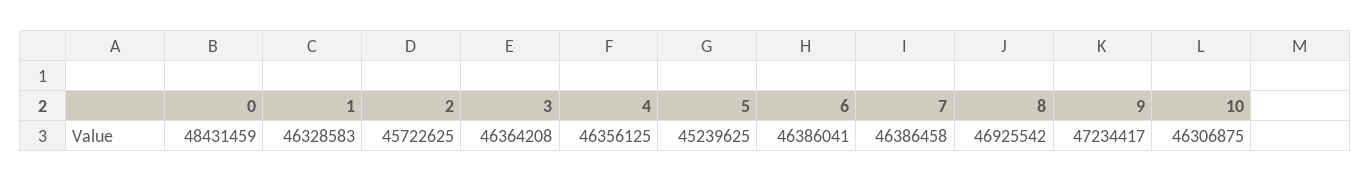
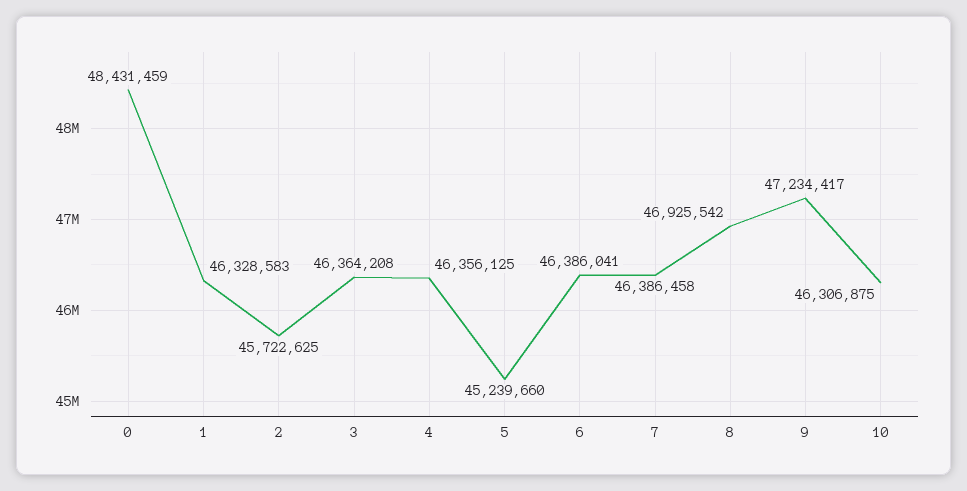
  {
    "0": 48431459,
    "1": 46328583,
    "2": 45722625,
    "3": 46364208,
    "4": 46356125,
-   "5": 45239625,
+   "5": 45239660,
    "6": 46386041,
    "7": 46386458,
    "8": 46925542,
    "9": 47234417,
    "10": 46306875
  }

